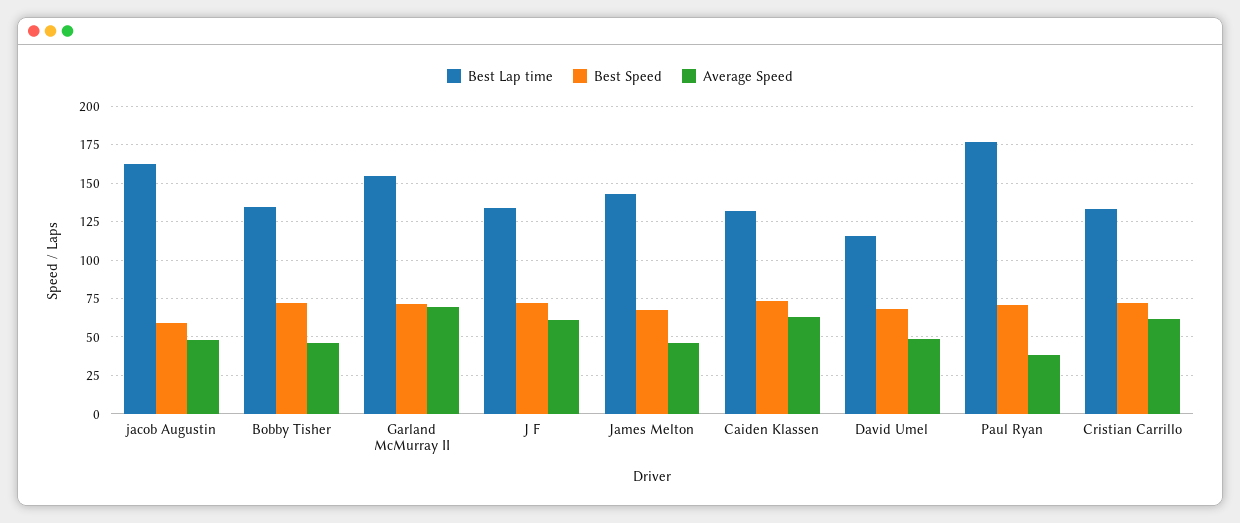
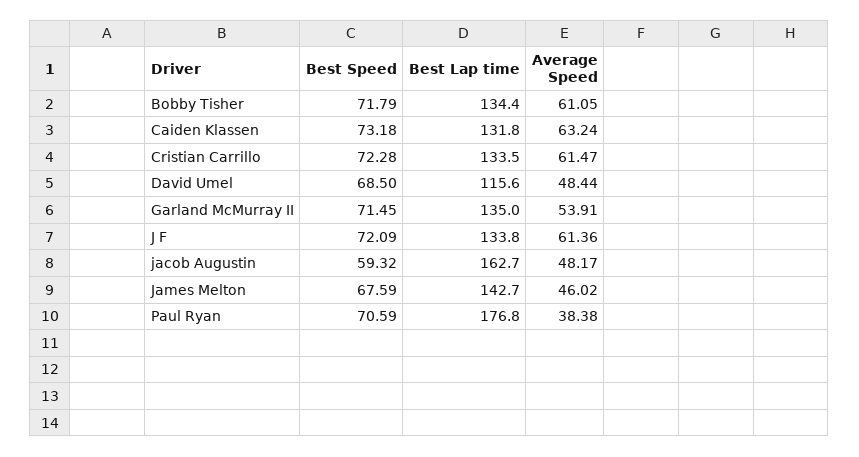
  {
    "Best Lap time": {
      "jacob Augustin": 162.7,
      "Bobby Tisher": 134.4,
-     "Garland McMurray II": 155,
+     "Garland McMurray II": 135,
      "J F": 133.8,
      "James Melton": 142.7,
      "Caiden Klassen": 131.8,
      "David Umel": 115.6,
      "Paul Ryan": 176.8,
      "Cristian Carrillo": 133.5
    },
    "Best Speed": {
      "jacob Augustin": 59.32,
      "Bobby Tisher": 71.79,
      "Garland McMurray II": 71.45,
      "J F": 72.09,
      "James Melton": 67.59,
      "Caiden Klassen": 73.18,
      "David Umel": 68.5,
      "Paul Ryan": 70.59,
      "Cristian Carrillo": 72.28
    },
    "Average Speed": {
      "jacob Augustin": 48.17,
-     "Bobby Tisher": 45,
+     "Bobby Tisher": 61.05,
-     "Garland McMurray II": 70,
+     "Garland McMurray II": 53.91,
      "J F": 61.36,
      "James Melton": 46.02,
      "Caiden Klassen": 63.24,
      "David Umel": 48.44,
      "Paul Ryan": 38.38,
      "Cristian Carrillo": 61.47
    }
  }

